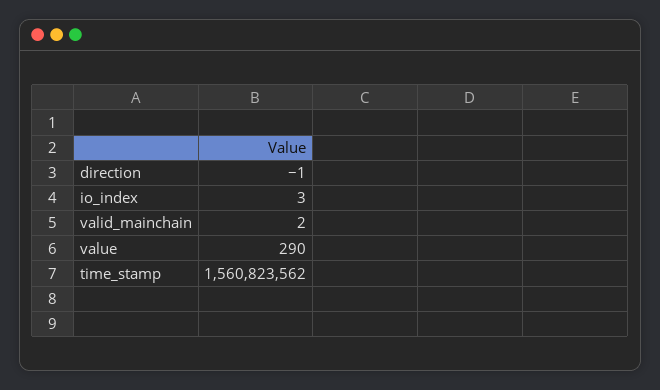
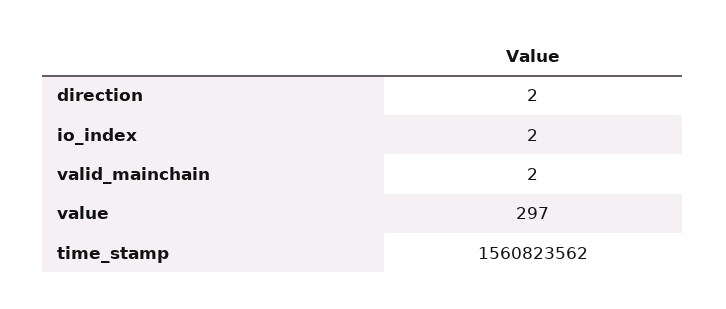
  {
-   "direction": -1,
+   "direction": 2,
-   "io_index": 3,
+   "io_index": 2,
    "valid_mainchain": 2,
-   "value": 290,
+   "value": 297,
    "time_stamp": 1560823562
  }

